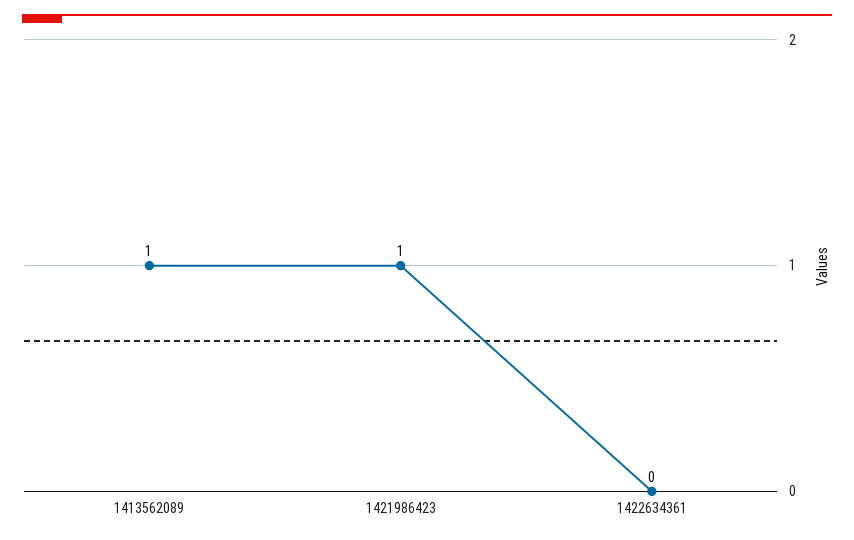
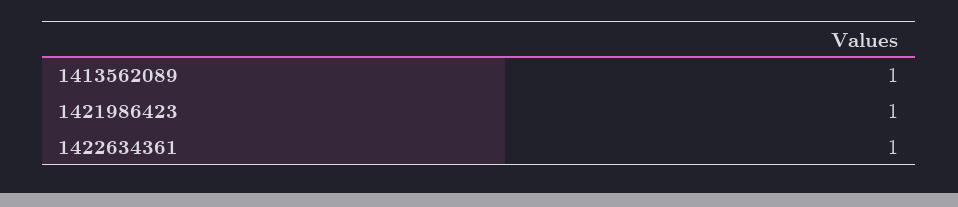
  {
    "1413562089": 1,
    "1421986423": 1,
-   "1422634361": 0
+   "1422634361": 1
  }

